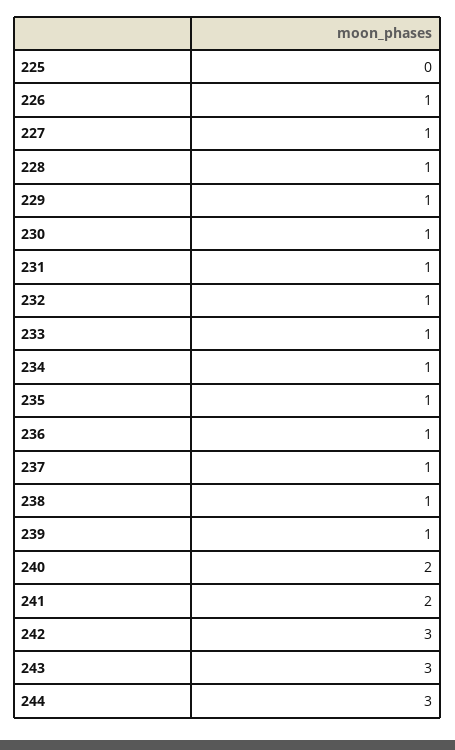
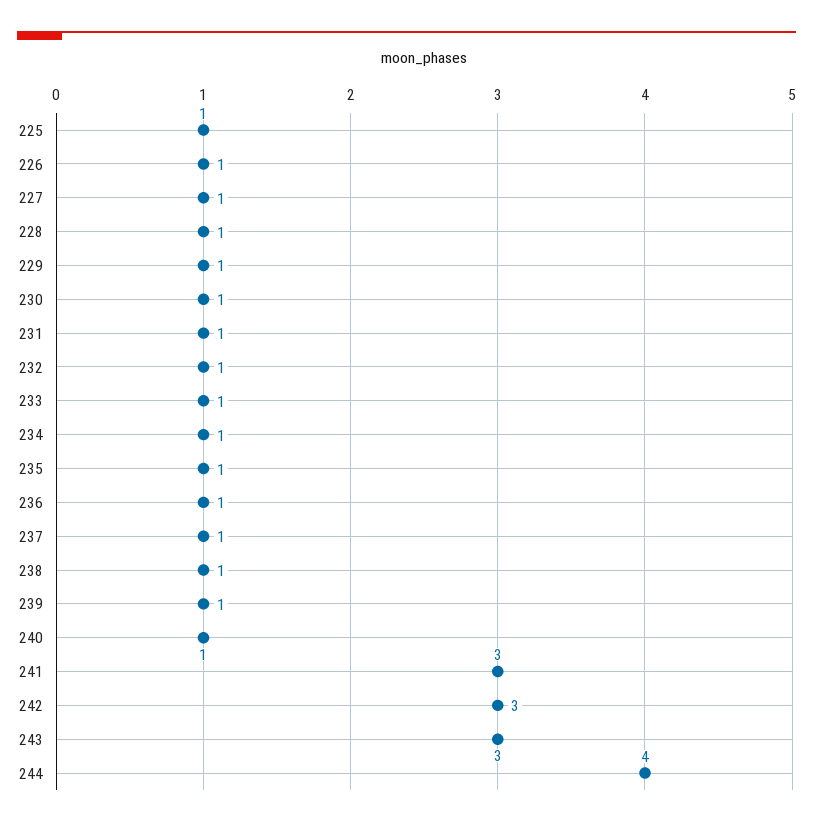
  {
-   "225": 0,
+   "225": 1,
    "226": 1,
    "227": 1,
    "228": 1,
    "229": 1,
    "230": 1,
    "231": 1,
    "232": 1,
    "233": 1,
    "234": 1,
    "235": 1,
    "236": 1,
    "237": 1,
    "238": 1,
    "239": 1,
-   "240": 2,
+   "240": 1,
-   "241": 2,
+   "241": 3,
    "242": 3,
    "243": 3,
-   "244": 3
+   "244": 4
  }

